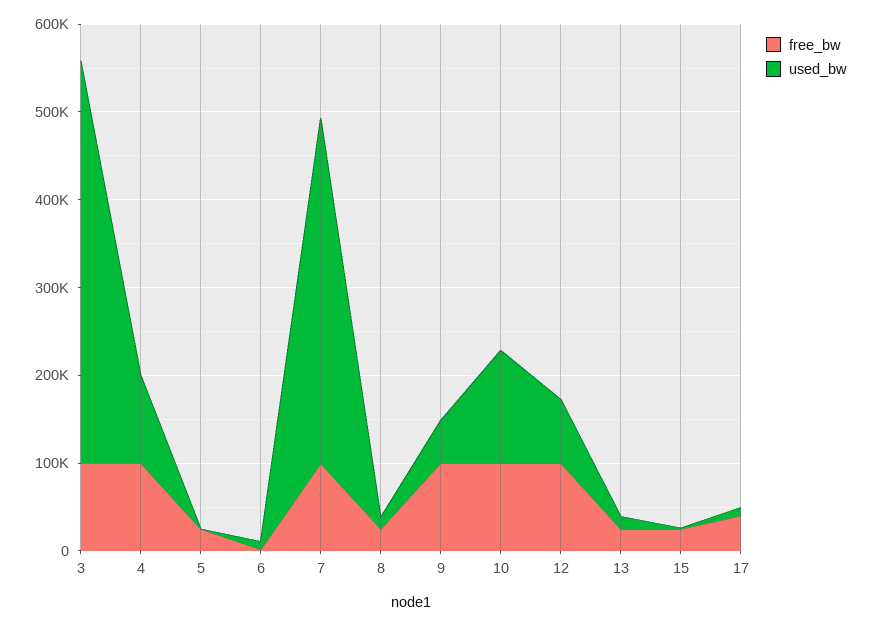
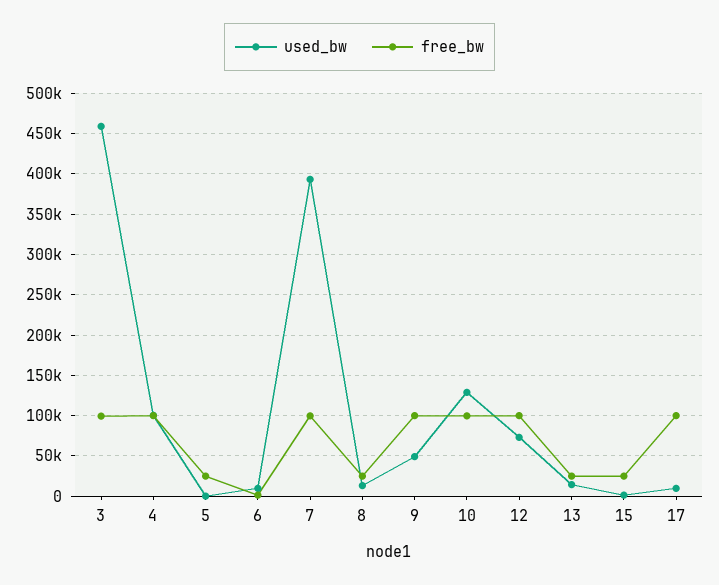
  {
    "free_bw": {
      "3": 100000,
      "4": 100000,
      "5": 30000,
      "6": 0,
      "7": 100000,
      "8": 20000,
      "9": 100000,
      "10": 100000,
      "12": 100000,
      "13": 20000,
      "15": 20000,
-     "17": 40000
+     "17": 100000
    },
    "used_bw": {
      "3": 460000,
      "4": 100000,
      "5": 0,
      "6": 10000,
      "7": 390000,
      "8": 10000,
      "9": 50000,
      "10": 130000,
      "12": 70000,
      "13": 10000,
      "15": 0,
      "17": 10000
    }
  }

